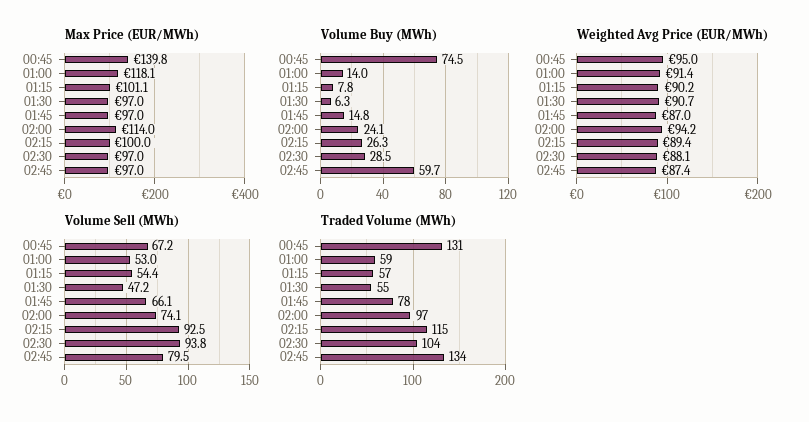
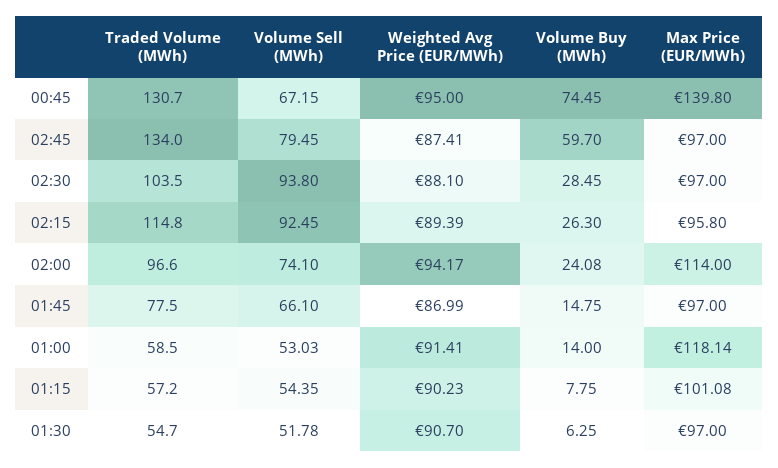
  {
    "Max Price (EUR/MWh)": {
      "00:45": 139.8,
      "01:00": 118.14,
      "01:15": 101.08,
      "01:30": 97,
      "01:45": 97,
      "02:00": 114,
-     "02:15": 100,
+     "02:15": 95.8,
      "02:30": 97,
      "02:45": 97
    },
    "Volume Buy (MWh)": {
      "00:45": 74.45,
      "01:00": 14,
      "01:15": 7.75,
      "01:30": 6.25,
      "01:45": 14.75,
      "02:00": 24.08,
      "02:15": 26.3,
      "02:30": 28.45,
      "02:45": 59.7
    },
    "Weighted Avg Price (EUR/MWh)": {
      "00:45": 95,
      "01:00": 91.41,
      "01:15": 90.23,
      "01:30": 90.7,
      "01:45": 86.99,
      "02:00": 94.17,
      "02:15": 89.39,
      "02:30": 88.1,
      "02:45": 87.41
    },
    "Volume Sell (MWh)": {
      "00:45": 67.15,
      "01:00": 53.03,
      "01:15": 54.35,
-     "01:30": 47.2,
+     "01:30": 51.78,
      "01:45": 66.1,
      "02:00": 74.1,
      "02:15": 92.45,
      "02:30": 93.8,
      "02:45": 79.45
    },
    "Traded Volume (MWh)": {
      "00:45": 130.7,
      "01:00": 58.5,
      "01:15": 57.2,
      "01:30": 54.7,
      "01:45": 77.5,
      "02:00": 96.6,
      "02:15": 114.8,
      "02:30": 103.5,
      "02:45": 134
    }
  }

